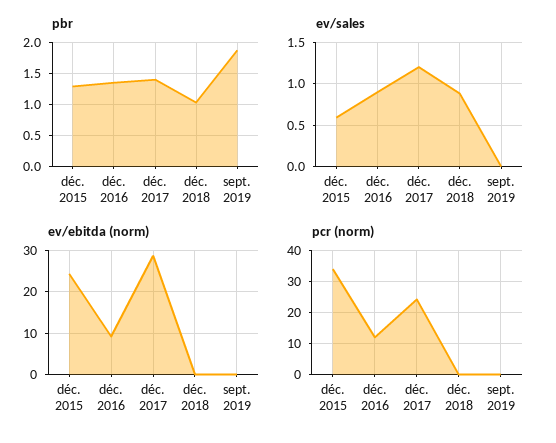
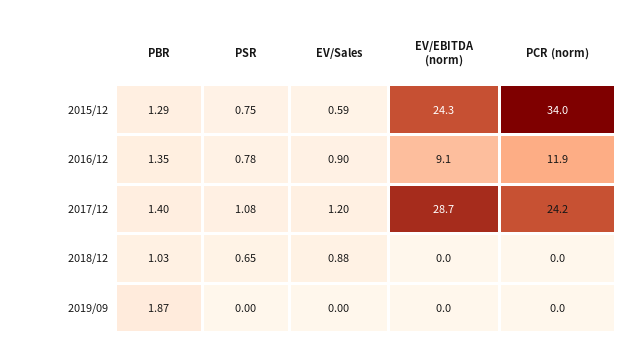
  {
    "pbr": {
      "déc. 2015": 1.29,
      "déc. 2016": 1.35,
      "déc. 2017": 1.4,
      "déc. 2018": 1.03,
      "sept. 2019": 1.87
    },
    "ev/sales": {
      "déc. 2015": 0.59,
      "déc. 2016": 0.9,
      "déc. 2017": 1.2,
      "déc. 2018": 0.88,
      "sept. 2019": 0
    },
    "ev/ebitda (norm)": {
      "déc. 2015": 24.3,
      "déc. 2016": 9.1,
      "déc. 2017": 28.7,
      "déc. 2018": 0,
      "sept. 2019": 0
    },
    "pcr (norm)": {
      "déc. 2015": 34,
      "déc. 2016": 11.9,
      "déc. 2017": 24.2,
      "déc. 2018": 0,
      "sept. 2019": 0
-   }
+   },
+   "PSR": {
+     "déc. 2015": 0.75,
+     "déc. 2016": 0.78,
+     "déc. 2017": 1.08,
+     "déc. 2018": 0.65,
+     "sept. 2019": 0
+   }
  }

